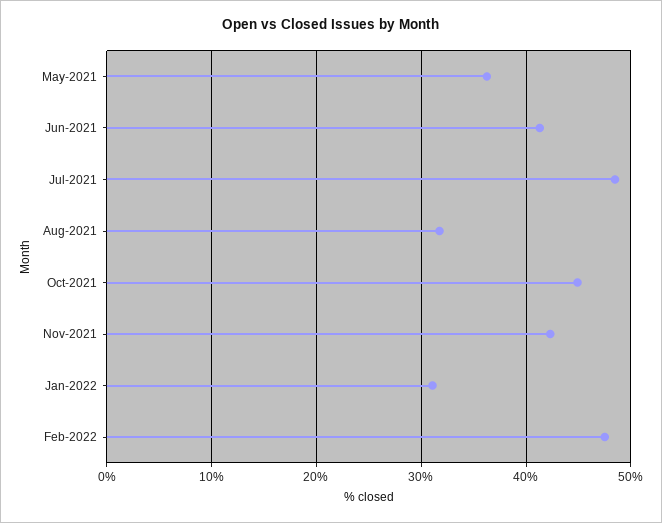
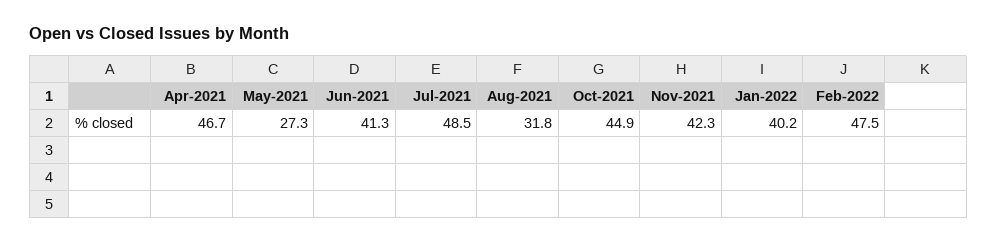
  {
-   "May-2021": 36,
+   "May-2021": 27.3,
    "Jun-2021": 41.3,
    "Jul-2021": 48.5,
    "Aug-2021": 31.8,
    "Oct-2021": 44.9,
    "Nov-2021": 42.3,
-   "Jan-2022": 31,
+   "Jan-2022": 40.2,
-   "Feb-2022": 47.5
+   "Feb-2022": 47.5,
+   "Apr-2021": 46.7
  }

